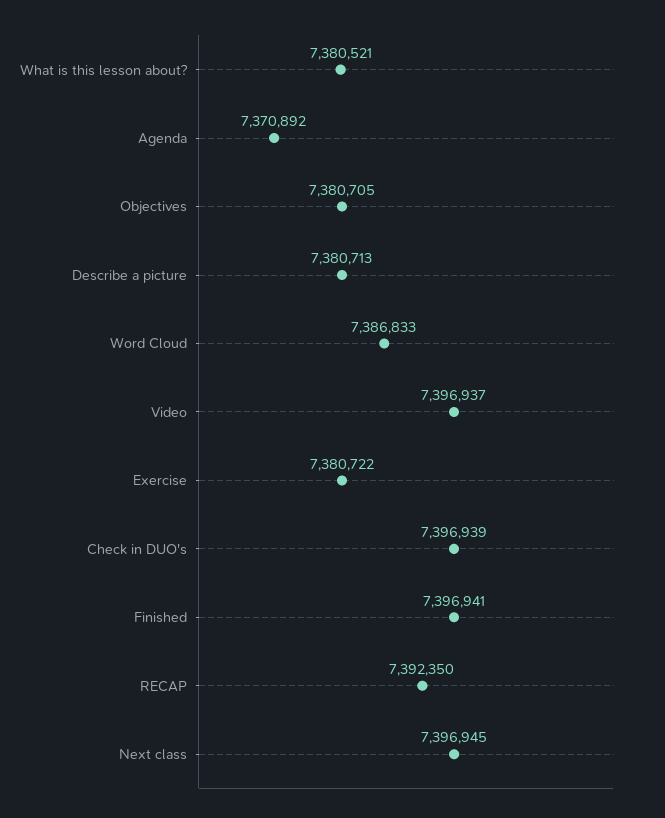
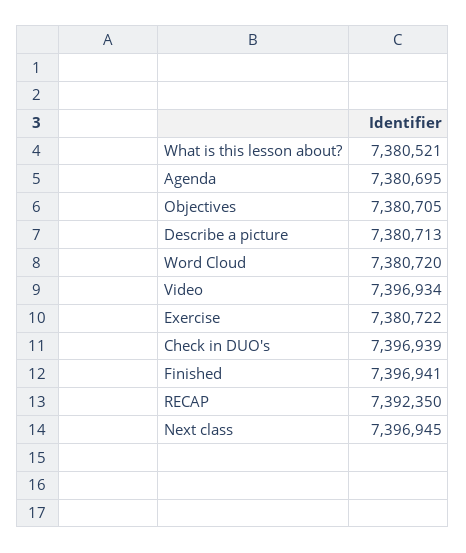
  {
    "What is this lesson about?": 7380521,
-   "Agenda": 7370892,
+   "Agenda": 7380695,
    "Objectives": 7380705,
    "Describe a picture": 7380713,
-   "Word Cloud": 7386833,
+   "Word Cloud": 7380720,
-   "Video": 7396937,
+   "Video": 7396934,
    "Exercise": 7380722,
    "Check in DUO's": 7396939,
    "Finished": 7396941,
    "RECAP": 7392350,
    "Next class": 7396945
  }

